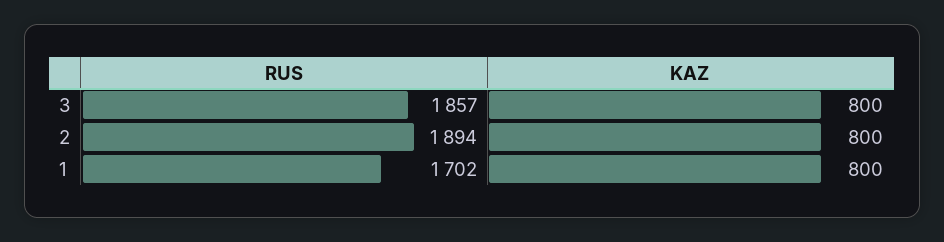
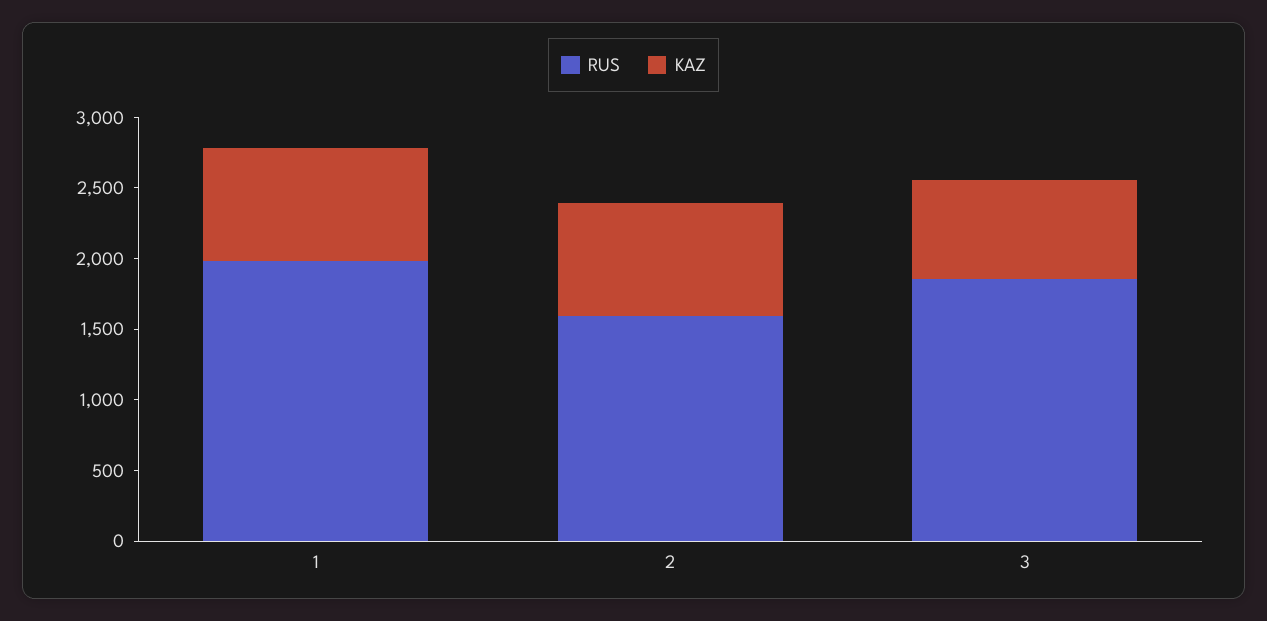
  {
    "RUS": {
      "3": 1857,
-     "2": 1894,
+     "2": 1600,
-     "1": 1702
+     "1": 2000
    },
    "KAZ": {
-     "3": 800,
+     "3": 700,
      "2": 800,
      "1": 800
    }
  }

